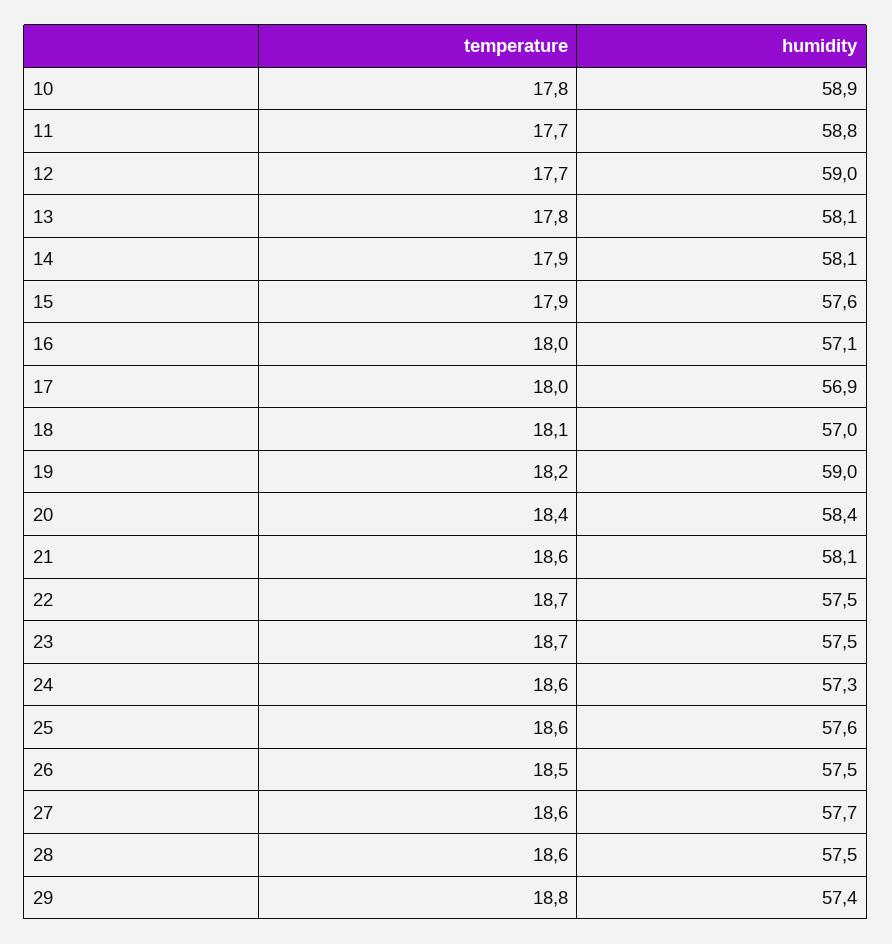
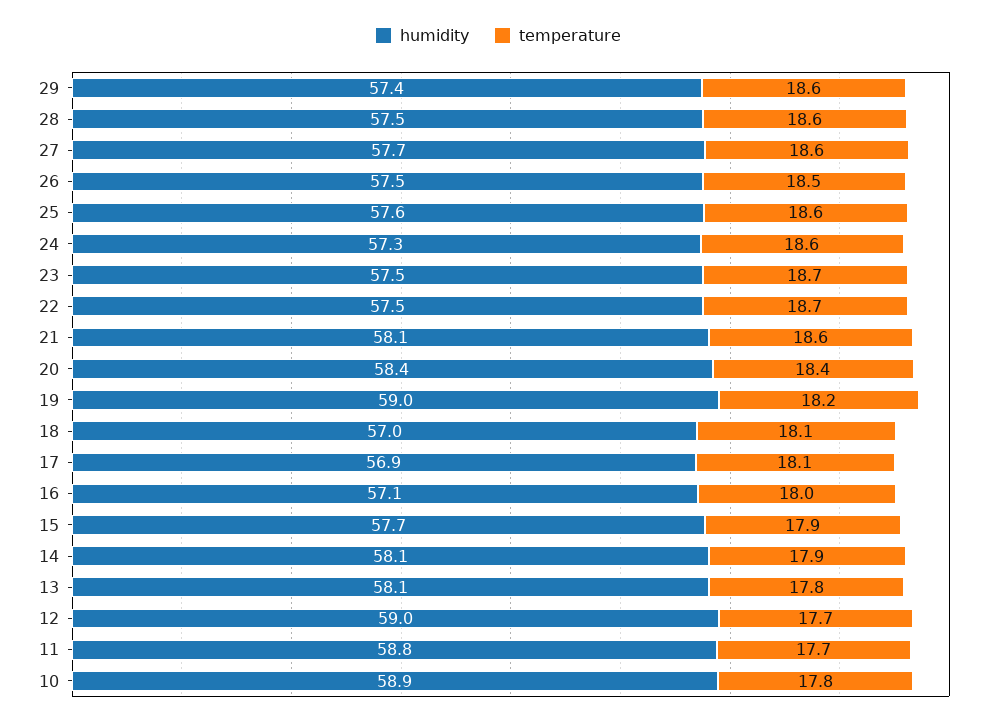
  {
    "temperature": {
      "10": 17.8,
      "11": 17.7,
      "12": 17.7,
      "13": 17.8,
      "14": 17.9,
      "15": 17.9,
      "16": 18,
-     "17": 18,
+     "17": 18.1,
      "18": 18.1,
      "19": 18.2,
      "20": 18.4,
      "21": 18.6,
      "22": 18.7,
      "23": 18.7,
      "24": 18.6,
      "25": 18.6,
      "26": 18.5,
      "27": 18.6,
      "28": 18.6,
-     "29": 18.8
+     "29": 18.6
    },
    "humidity": {
      "10": 58.9,
      "11": 58.8,
      "12": 59,
      "13": 58.1,
      "14": 58.1,
-     "15": 57.6,
+     "15": 57.7,
      "16": 57.1,
      "17": 56.9,
      "18": 57,
      "19": 59,
      "20": 58.4,
      "21": 58.1,
      "22": 57.5,
      "23": 57.5,
      "24": 57.3,
      "25": 57.6,
      "26": 57.5,
      "27": 57.7,
      "28": 57.5,
      "29": 57.4
    }
  }

